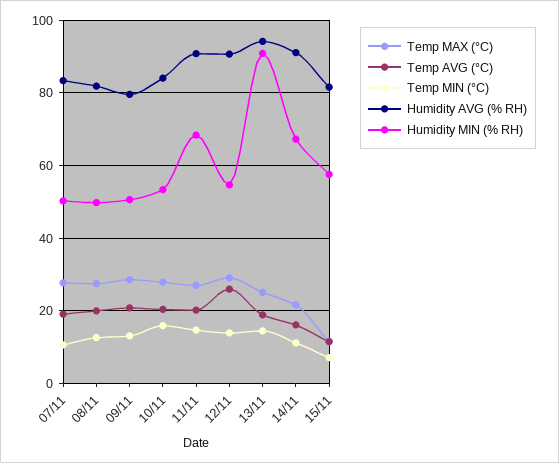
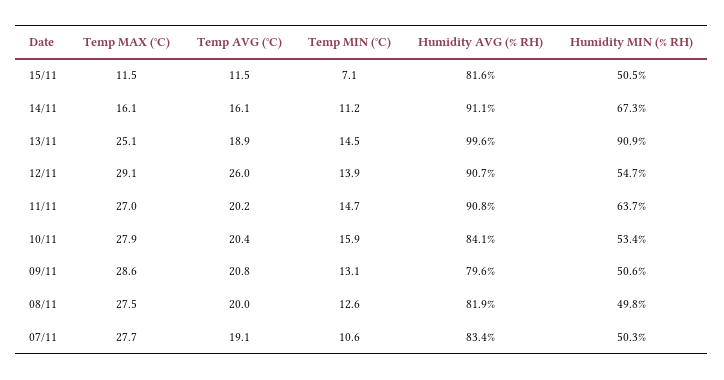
  {
    "Temp MAX (°C)": {
      "07/11": 27.7,
      "08/11": 27.5,
      "09/11": 28.6,
      "10/11": 27.9,
      "11/11": 27,
      "12/11": 29.1,
      "13/11": 25.1,
-     "14/11": 22,
+     "14/11": 16.1,
      "15/11": 11.5
    },
    "Temp AVG (°C)": {
      "07/11": 19.1,
      "08/11": 20,
      "09/11": 20.8,
      "10/11": 20.4,
      "11/11": 20.2,
      "12/11": 26,
      "13/11": 18.9,
      "14/11": 16.1,
      "15/11": 11.5
    },
    "Temp MIN (°C)": {
      "07/11": 10.6,
      "08/11": 12.6,
      "09/11": 13.1,
      "10/11": 15.9,
      "11/11": 14.7,
      "12/11": 13.9,
      "13/11": 14.5,
      "14/11": 11.2,
      "15/11": 7.1
    },
    "Humidity AVG (% RH)": {
      "07/11": 83.4,
      "08/11": 81.9,
      "09/11": 79.6,
      "10/11": 84.1,
      "11/11": 90.8,
      "12/11": 90.7,
-     "13/11": 94,
+     "13/11": 99.6,
      "14/11": 91.1,
      "15/11": 81.6
    },
    "Humidity MIN (% RH)": {
      "07/11": 50.3,
      "08/11": 49.8,
      "09/11": 50.6,
      "10/11": 53.4,
-     "11/11": 68,
+     "11/11": 63.7,
      "12/11": 54.7,
      "13/11": 90.9,
      "14/11": 67.3,
-     "15/11": 58
+     "15/11": 50.5
    }
  }

